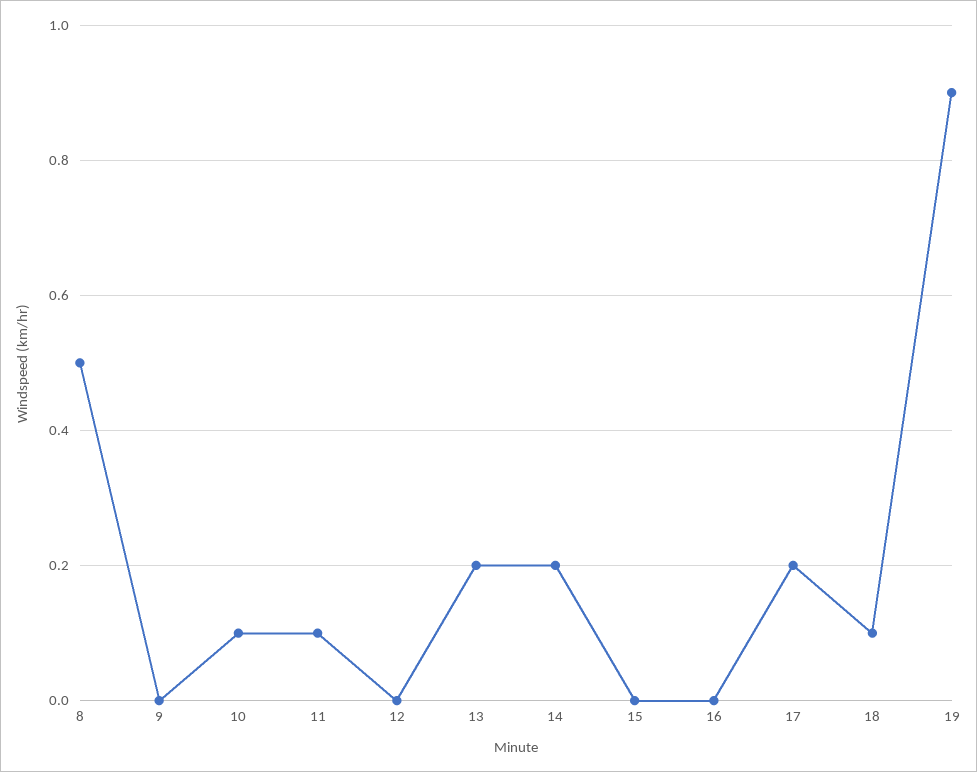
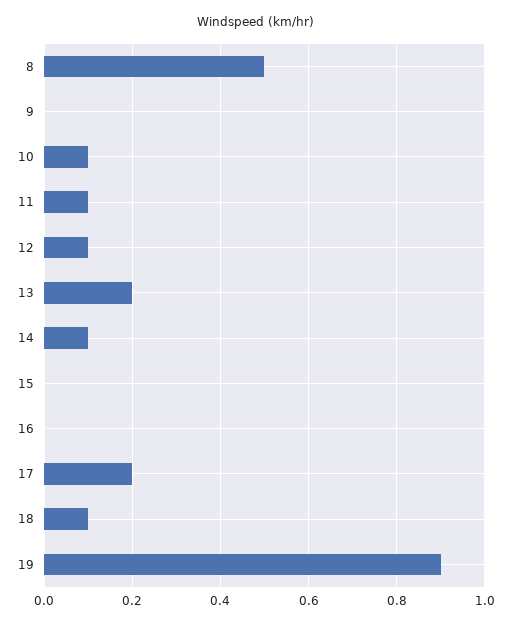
  {
    "8": 0.5,
    "9": 0,
    "10": 0.1,
    "11": 0.1,
-   "12": 0,
+   "12": 0.1,
    "13": 0.2,
-   "14": 0.2,
+   "14": 0.1,
    "15": 0,
    "16": 0,
    "17": 0.2,
    "18": 0.1,
    "19": 0.9
  }

